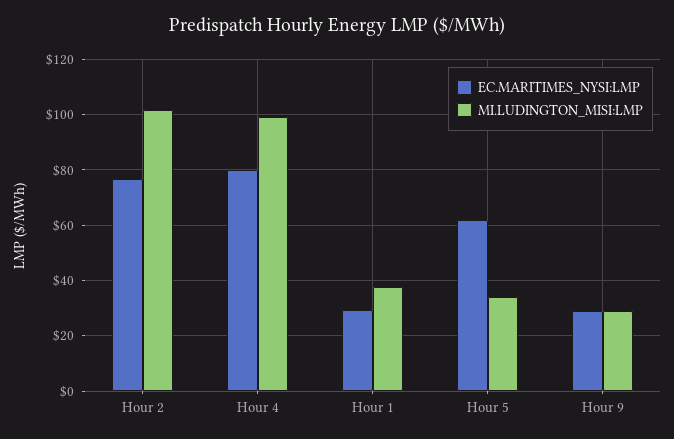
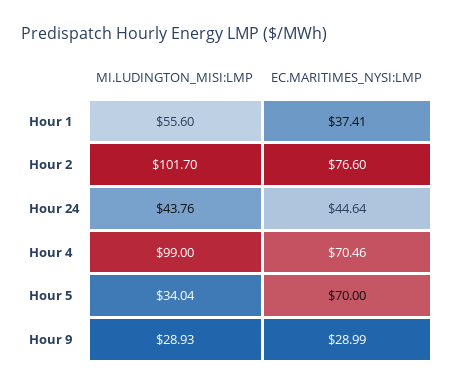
  {
    "EC.MARITIMES_NYSI:LMP": {
      "Hour 2": 76.6,
-     "Hour 4": 80,
+     "Hour 4": 70.46,
-     "Hour 1": 30,
+     "Hour 1": 37.41,
-     "Hour 5": 62.5,
+     "Hour 5": 70,
-     "Hour 9": 28.99
+     "Hour 9": 28.99,
+     "Hour 24": 44.64
    },
    "MI.LUDINGTON_MISI:LMP": {
      "Hour 2": 101.7,
      "Hour 4": 99,
-     "Hour 1": 37.5,
+     "Hour 1": 55.6,
      "Hour 5": 34.04,
-     "Hour 9": 28.93
+     "Hour 9": 28.93,
+     "Hour 24": 43.76
    }
  }

